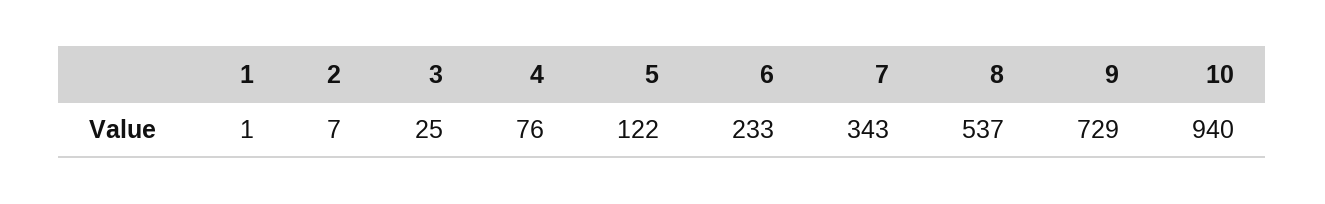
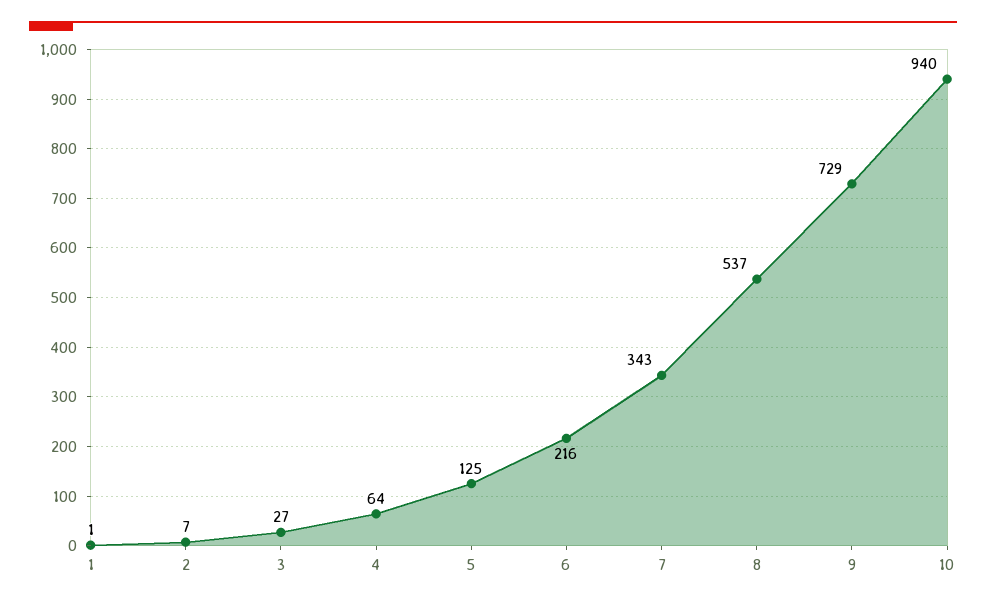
  {
    "1": 1,
    "2": 7,
-   "3": 25,
+   "3": 27,
-   "4": 76,
+   "4": 64,
-   "5": 122,
+   "5": 125,
-   "6": 233,
+   "6": 216,
    "7": 343,
    "8": 537,
    "9": 729,
    "10": 940
  }

